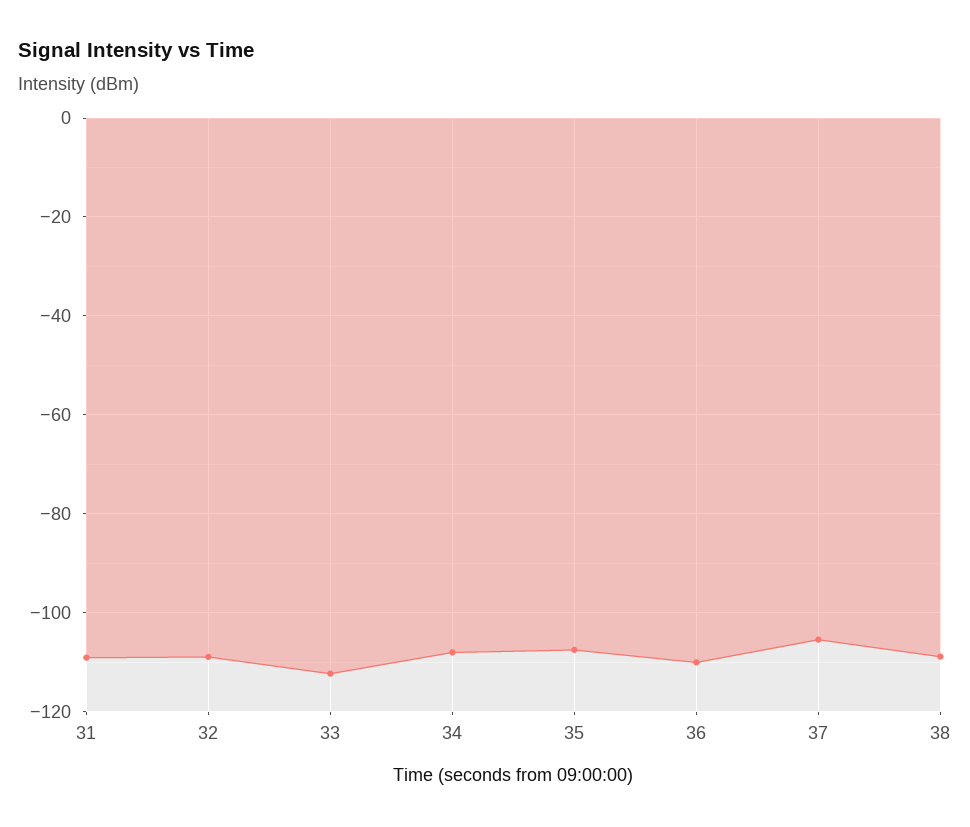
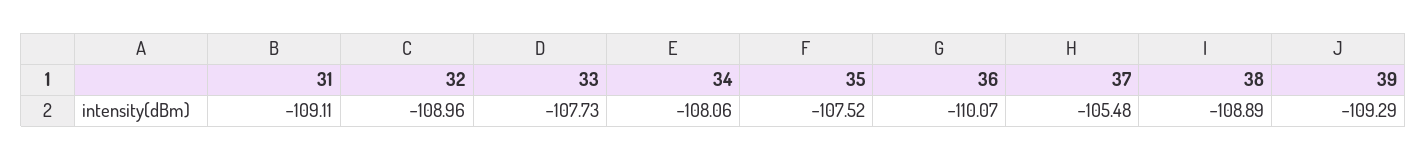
  {
    "31": -109.11,
    "32": -108.96,
-   "33": -112,
+   "33": -107.73,
    "34": -108.06,
    "35": -107.52,
    "36": -110.07,
    "37": -105.48,
-   "38": -108.89
+   "38": -108.89,
+   "39": -109.29
  }

